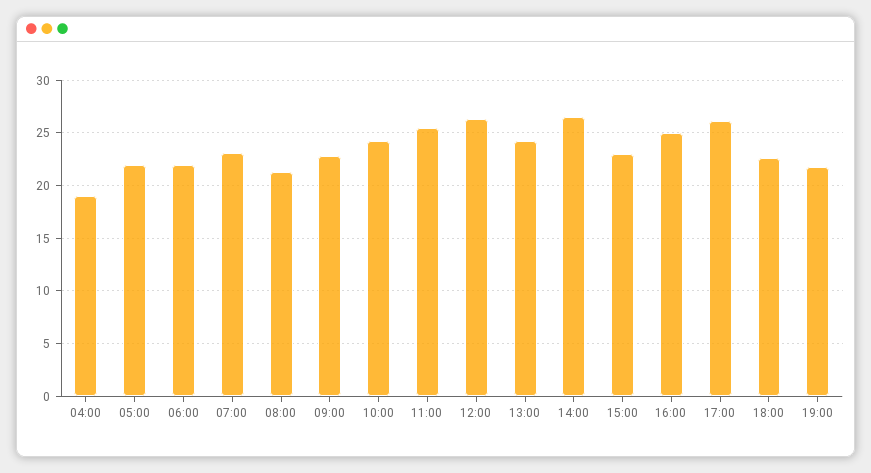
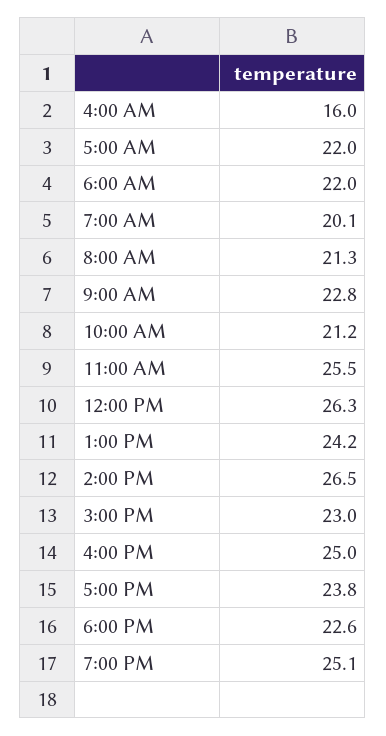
  {
-   "04:00": 19,
+   "04:00": 16,
    "05:00": 22,
    "06:00": 22,
-   "07:00": 23,
+   "07:00": 20.1,
    "08:00": 21.3,
    "09:00": 22.8,
-   "10:00": 24,
+   "10:00": 21.2,
    "11:00": 25.5,
    "12:00": 26.3,
    "13:00": 24.2,
    "14:00": 26.5,
    "15:00": 23,
    "16:00": 25,
-   "17:00": 26,
+   "17:00": 23.8,
    "18:00": 22.6,
-   "19:00": 22
+   "19:00": 25.1
  }

